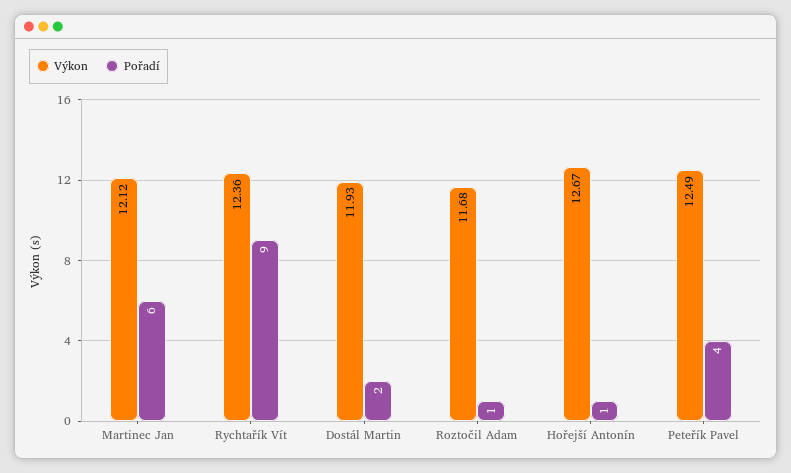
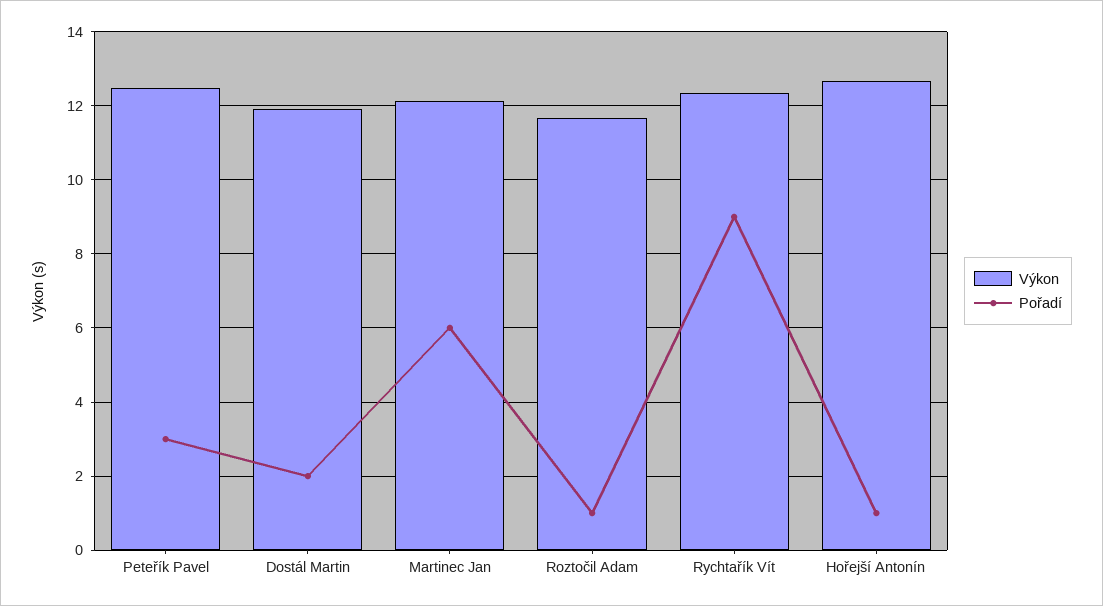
  {
    "Výkon": {
      "Martinec Jan": 12.12,
      "Rychtařík Vít": 12.36,
      "Dostál Martin": 11.93,
      "Roztočil Adam": 11.68,
      "Hořejší Antonín": 12.67,
      "Peteřík Pavel": 12.49
    },
    "Pořadí": {
      "Martinec Jan": 6,
      "Rychtařík Vít": 9,
      "Dostál Martin": 2,
      "Roztočil Adam": 1,
      "Hořejší Antonín": 1,
-     "Peteřík Pavel": 4
+     "Peteřík Pavel": 3
    }
  }

